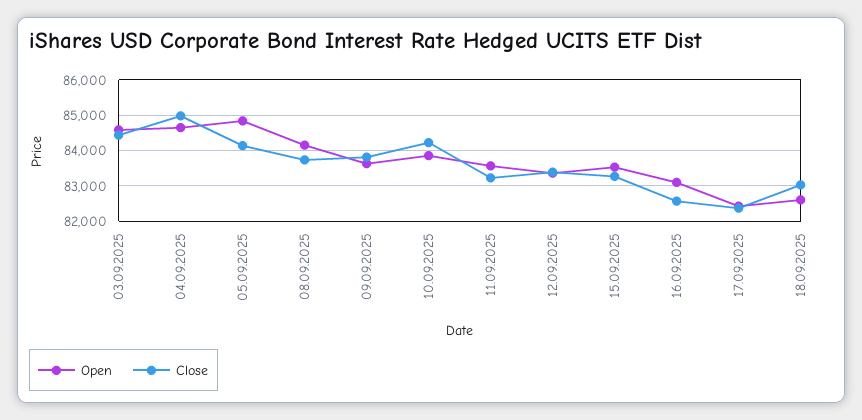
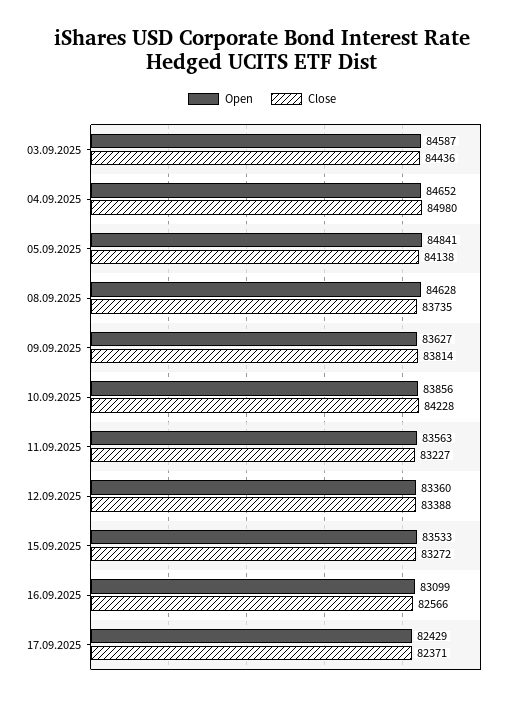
  {
    "Open": {
      "03.09.2025": 84587,
      "04.09.2025": 84652,
      "05.09.2025": 84841,
-     "08.09.2025": 84200,
+     "08.09.2025": 84628,
      "09.09.2025": 83627,
      "10.09.2025": 83856,
      "11.09.2025": 83563,
      "12.09.2025": 83360,
      "15.09.2025": 83533,
      "16.09.2025": 83099,
-     "17.09.2025": 82429,
+     "17.09.2025": 82429
-     "18.09.2025": 82600
    },
    "Close": {
      "03.09.2025": 84436,
      "04.09.2025": 84980,
      "05.09.2025": 84138,
      "08.09.2025": 83735,
      "09.09.2025": 83814,
      "10.09.2025": 84228,
      "11.09.2025": 83227,
      "12.09.2025": 83388,
      "15.09.2025": 83272,
      "16.09.2025": 82566,
-     "17.09.2025": 82371,
+     "17.09.2025": 82371
-     "18.09.2025": 83000
    }
  }

